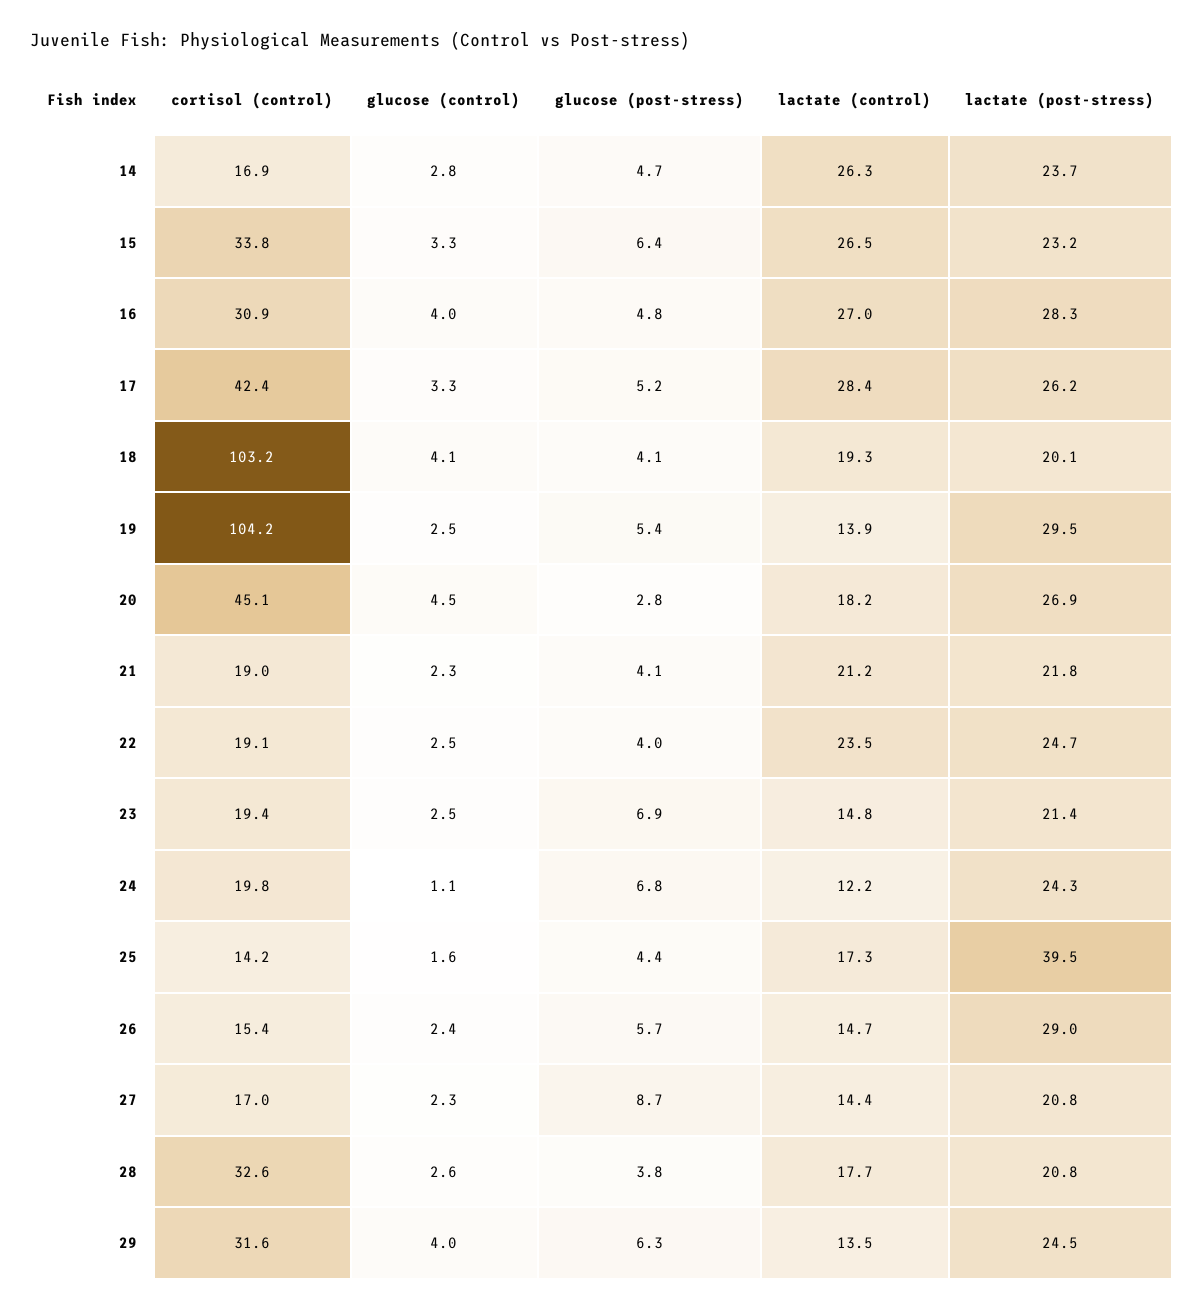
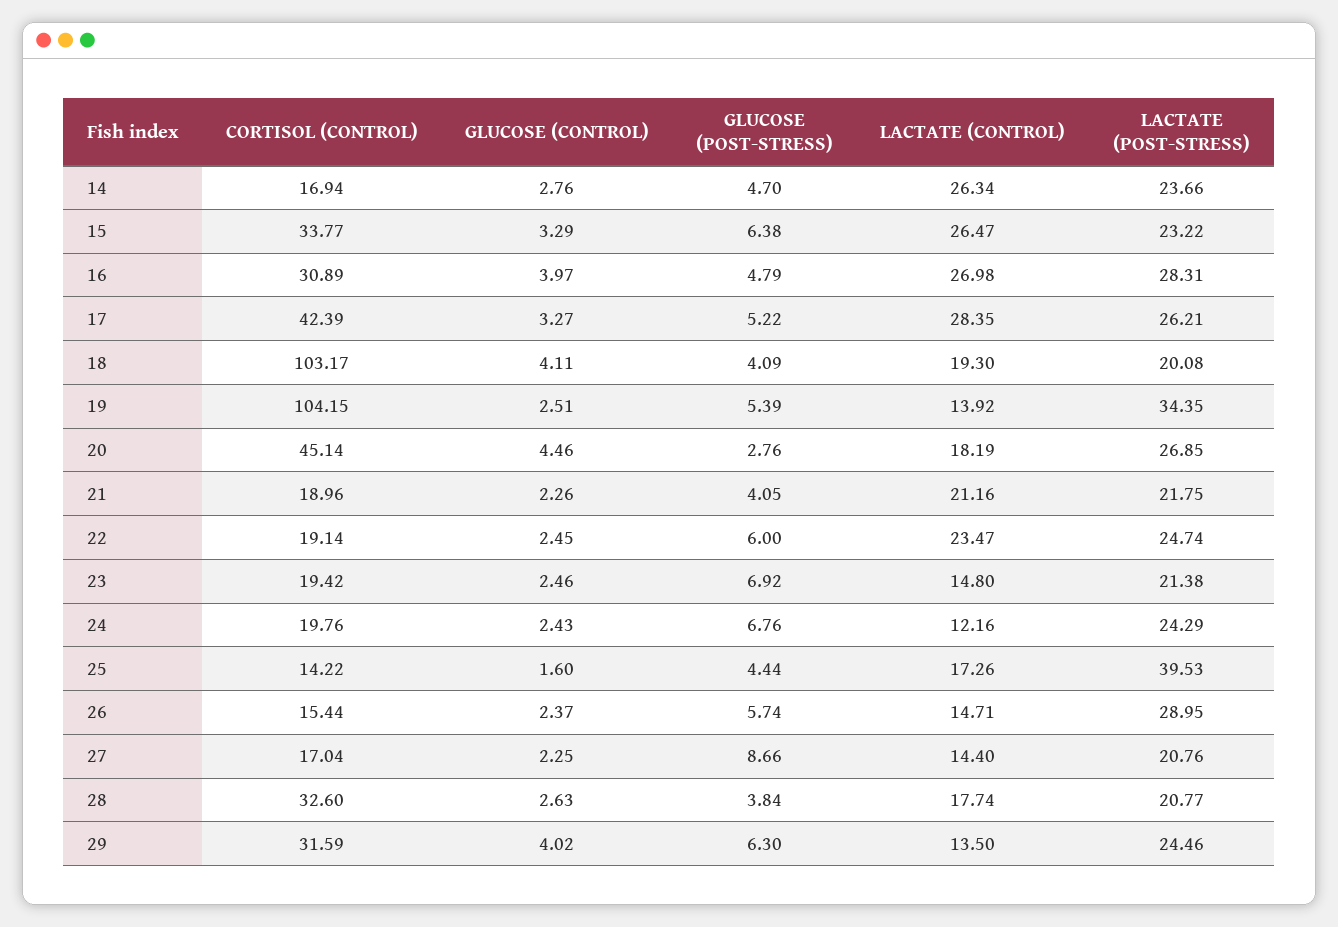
  {
    "cortisol (control)": {
      "14": 16.94,
      "15": 33.77,
      "16": 30.89,
      "17": 42.39,
      "18": 103.17,
      "19": 104.15,
      "20": 45.14,
      "21": 18.96,
      "22": 19.14,
      "23": 19.42,
      "24": 19.76,
      "25": 14.22,
      "26": 15.44,
      "27": 17.04,
      "28": 32.6,
      "29": 31.59
    },
    "glucose (control)": {
      "14": 2.76,
      "15": 3.29,
      "16": 3.97,
      "17": 3.27,
      "18": 4.11,
      "19": 2.51,
      "20": 4.46,
      "21": 2.26,
      "22": 2.45,
      "23": 2.46,
-     "24": 1.1,
+     "24": 2.43,
      "25": 1.6,
      "26": 2.37,
      "27": 2.25,
      "28": 2.63,
      "29": 4.02
    },
    "glucose (post-stress)": {
      "14": 4.7,
      "15": 6.38,
      "16": 4.79,
      "17": 5.22,
      "18": 4.09,
      "19": 5.39,
      "20": 2.76,
      "21": 4.05,
-     "22": 4,
+     "22": 6,
      "23": 6.92,
      "24": 6.76,
      "25": 4.44,
      "26": 5.74,
      "27": 8.66,
      "28": 3.84,
      "29": 6.3
    },
    "lactate (control)": {
      "14": 26.34,
      "15": 26.47,
      "16": 26.98,
      "17": 28.35,
      "18": 19.3,
      "19": 13.92,
      "20": 18.19,
      "21": 21.16,
      "22": 23.47,
      "23": 14.8,
      "24": 12.16,
      "25": 17.26,
      "26": 14.71,
      "27": 14.4,
      "28": 17.74,
      "29": 13.5
    },
    "lactate (post-stress)": {
      "14": 23.66,
      "15": 23.22,
      "16": 28.31,
      "17": 26.21,
      "18": 20.08,
-     "19": 29.5,
+     "19": 34.35,
      "20": 26.85,
      "21": 21.75,
      "22": 24.74,
      "23": 21.38,
      "24": 24.29,
      "25": 39.53,
      "26": 28.95,
      "27": 20.76,
      "28": 20.77,
      "29": 24.46
    }
  }

